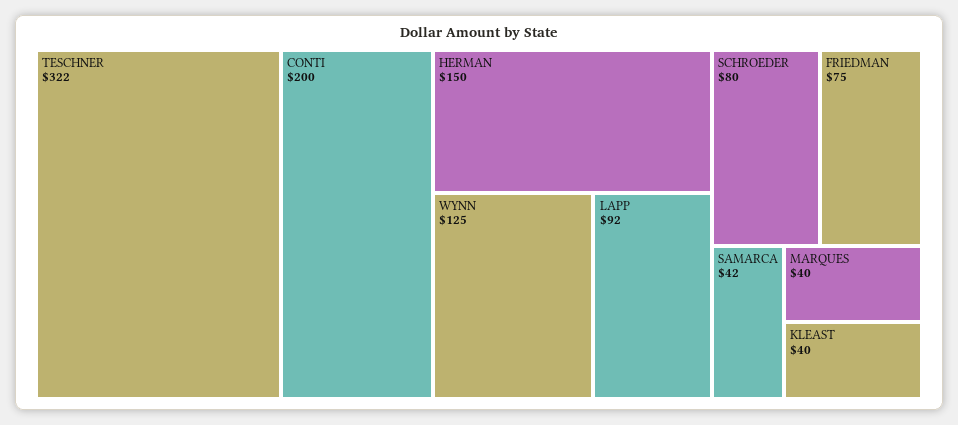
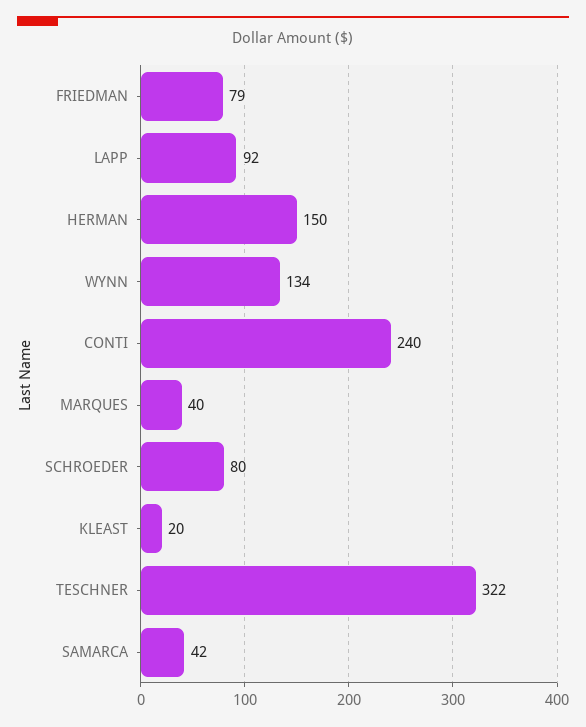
  {
    "TESCHNER": 322,
-   "CONTI": 200,
+   "CONTI": 240,
    "HERMAN": 150,
-   "WYNN": 125,
+   "WYNN": 134,
    "LAPP": 92,
    "SCHROEDER": 80,
-   "FRIEDMAN": 75,
+   "FRIEDMAN": 79,
    "SAMARCA": 42,
    "MARQUES": 40,
-   "KLEAST": 40
+   "KLEAST": 20
  }

